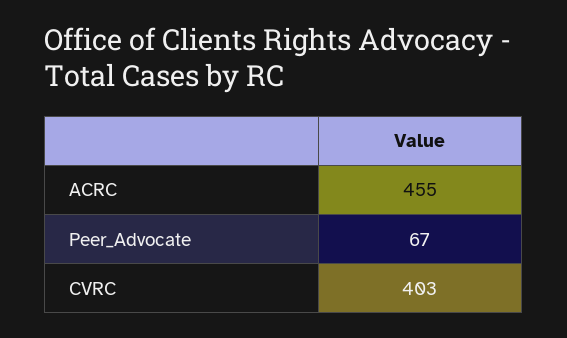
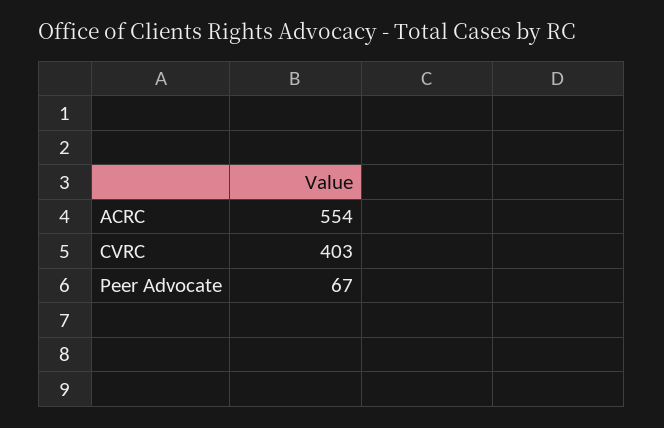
  {
-   "ACRC": 455,
+   "ACRC": 554,
    "Peer_Advocate": 67,
    "CVRC": 403
  }

